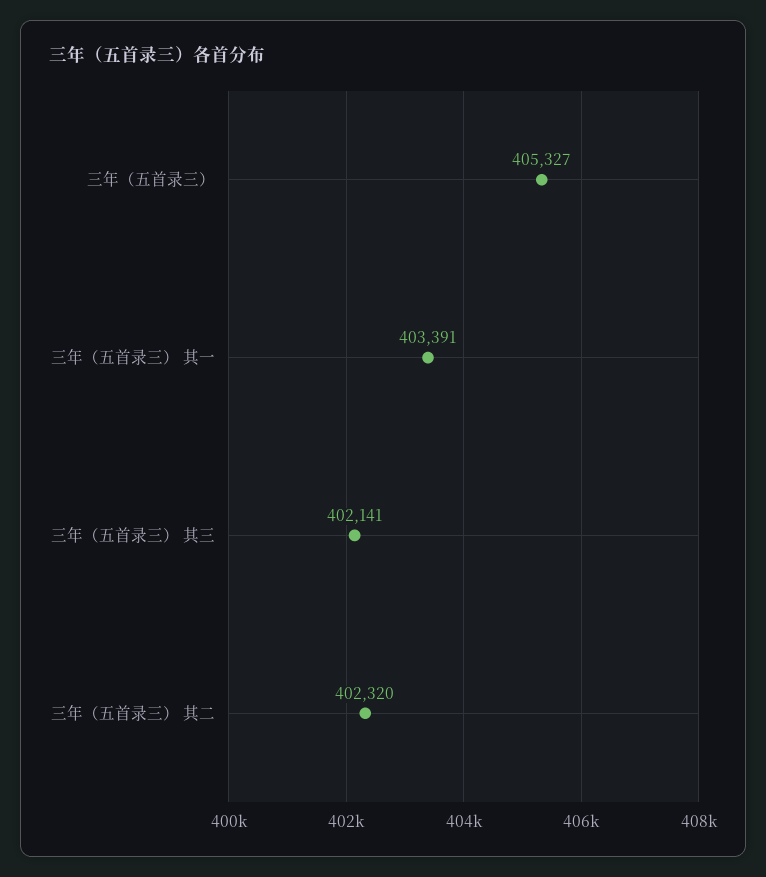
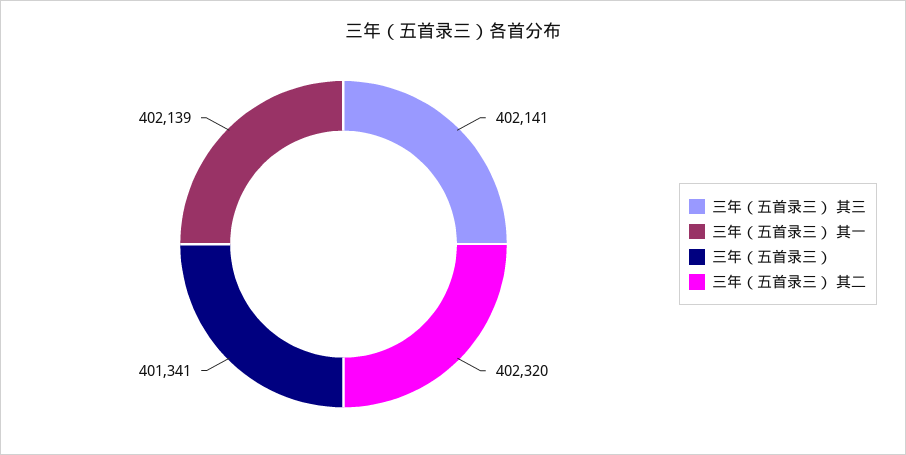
  {
-   "三年（五首录三）": 405327,
+   "三年（五首录三）": 401341,
-   "三年（五首录三） 其一": 403391,
+   "三年（五首录三） 其一": 402139,
    "三年（五首录三） 其三": 402141,
    "三年（五首录三） 其二": 402320
  }

